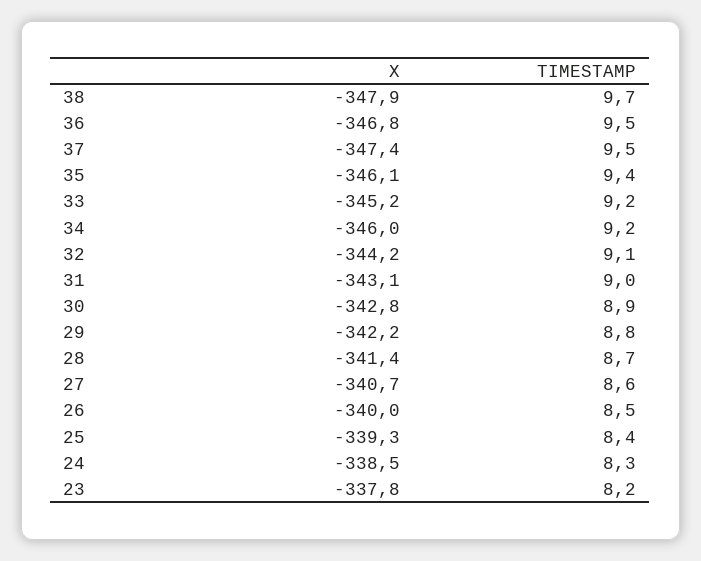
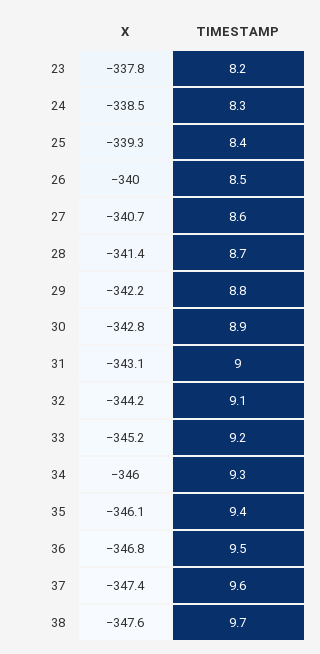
  {
    "X": {
-     "38": -347.9,
+     "38": -347.6,
      "36": -346.8,
      "37": -347.4,
      "35": -346.1,
      "33": -345.2,
      "34": -346,
      "32": -344.2,
      "31": -343.1,
      "30": -342.8,
      "29": -342.2,
      "28": -341.4,
      "27": -340.7,
      "26": -340,
      "25": -339.3,
      "24": -338.5,
      "23": -337.8
    },
    "TIMESTAMP": {
      "38": 9.7,
      "36": 9.5,
-     "37": 9.5,
+     "37": 9.6,
      "35": 9.4,
      "33": 9.2,
-     "34": 9.2,
+     "34": 9.3,
      "32": 9.1,
      "31": 9,
      "30": 8.9,
      "29": 8.8,
      "28": 8.7,
      "27": 8.6,
      "26": 8.5,
      "25": 8.4,
      "24": 8.3,
      "23": 8.2
    }
  }

